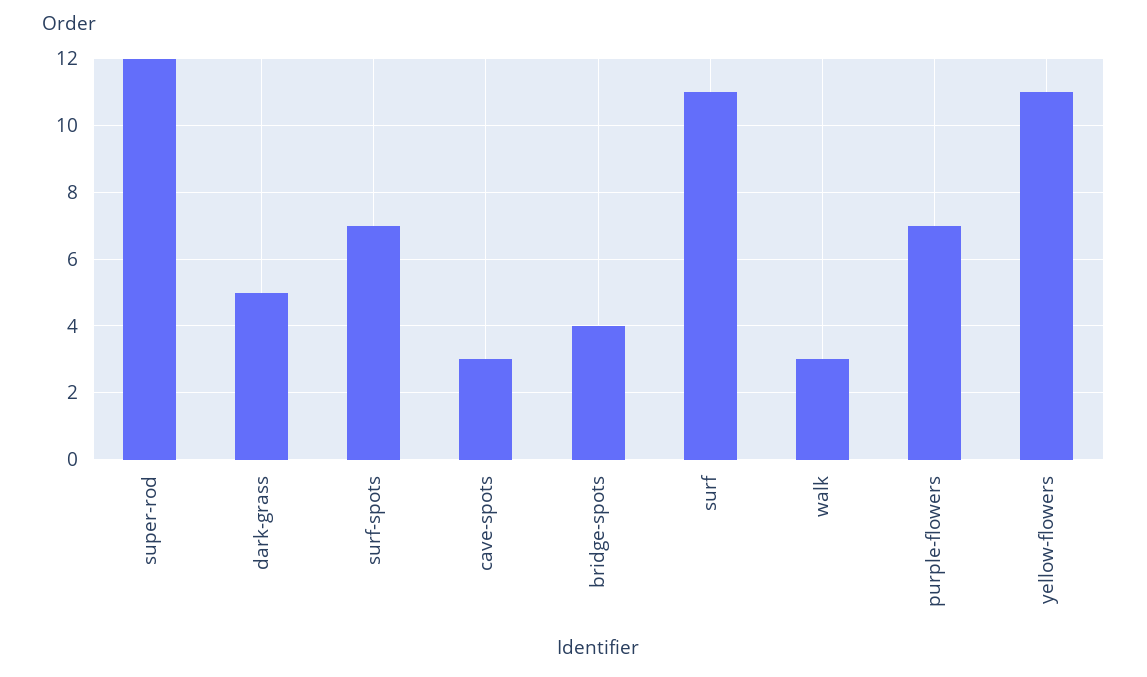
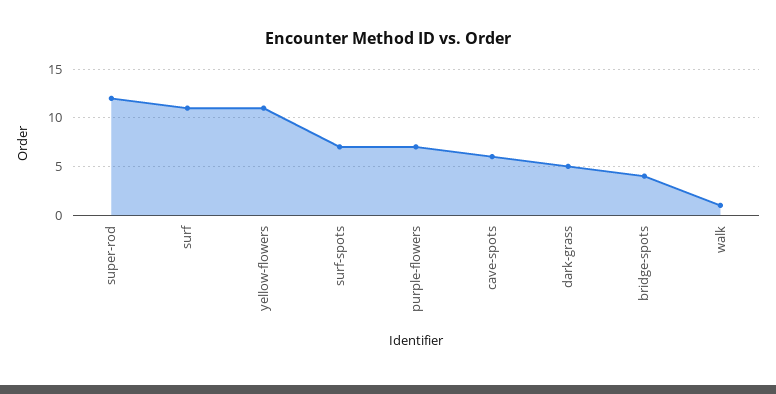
  {
    "super-rod": 12,
    "dark-grass": 5,
    "surf-spots": 7,
-   "cave-spots": 3,
+   "cave-spots": 6,
    "bridge-spots": 4,
    "surf": 11,
-   "walk": 3,
+   "walk": 1,
    "purple-flowers": 7,
    "yellow-flowers": 11
  }

